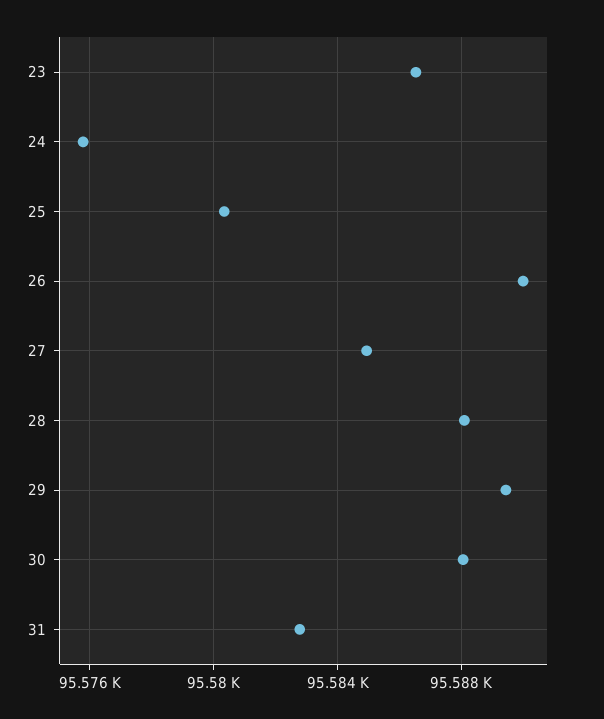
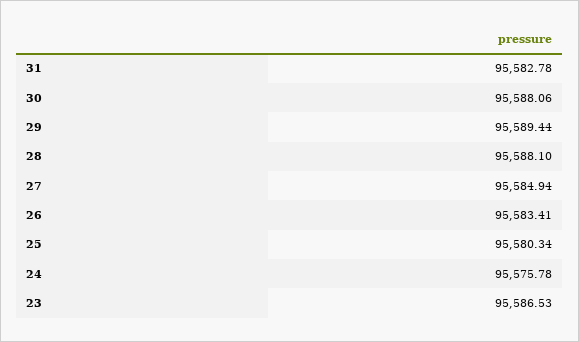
  {
    "23": 95586.53,
    "24": 95575.78,
    "25": 95580.34,
-   "26": 95590,
+   "26": 95583.41,
    "27": 95584.94,
    "28": 95588.1,
    "29": 95589.44,
    "30": 95588.06,
    "31": 95582.78
  }

